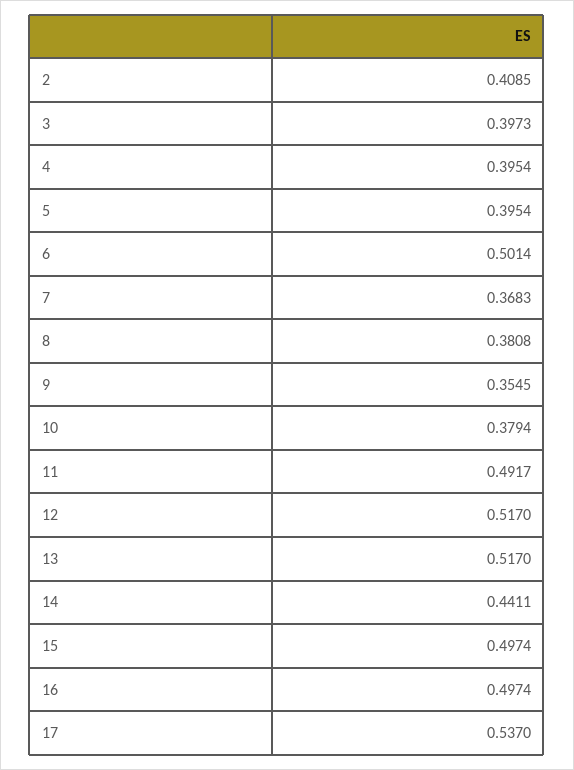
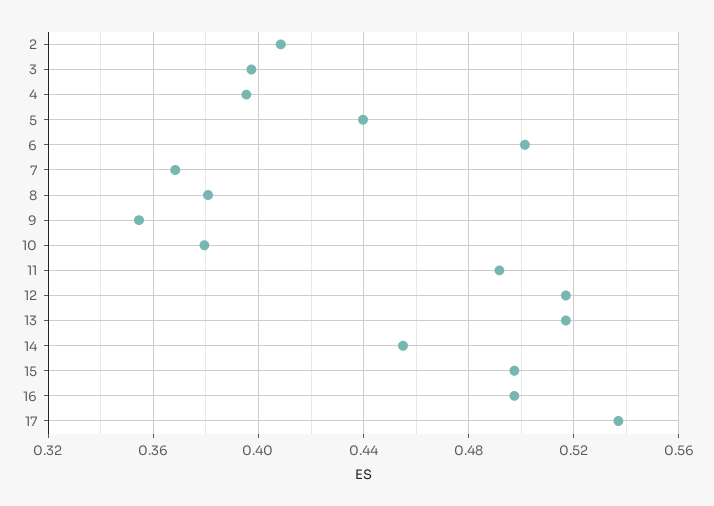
  {
    "2": 0.4085,
    "3": 0.3973,
    "4": 0.3954,
-   "5": 0.3954,
+   "5": 0.44,
    "6": 0.5014,
    "7": 0.3683,
    "8": 0.3808,
    "9": 0.3545,
    "10": 0.3794,
    "11": 0.4917,
    "12": 0.517,
    "13": 0.517,
-   "14": 0.4411,
+   "14": 0.455,
    "15": 0.4974,
    "16": 0.4974,
    "17": 0.537
  }

